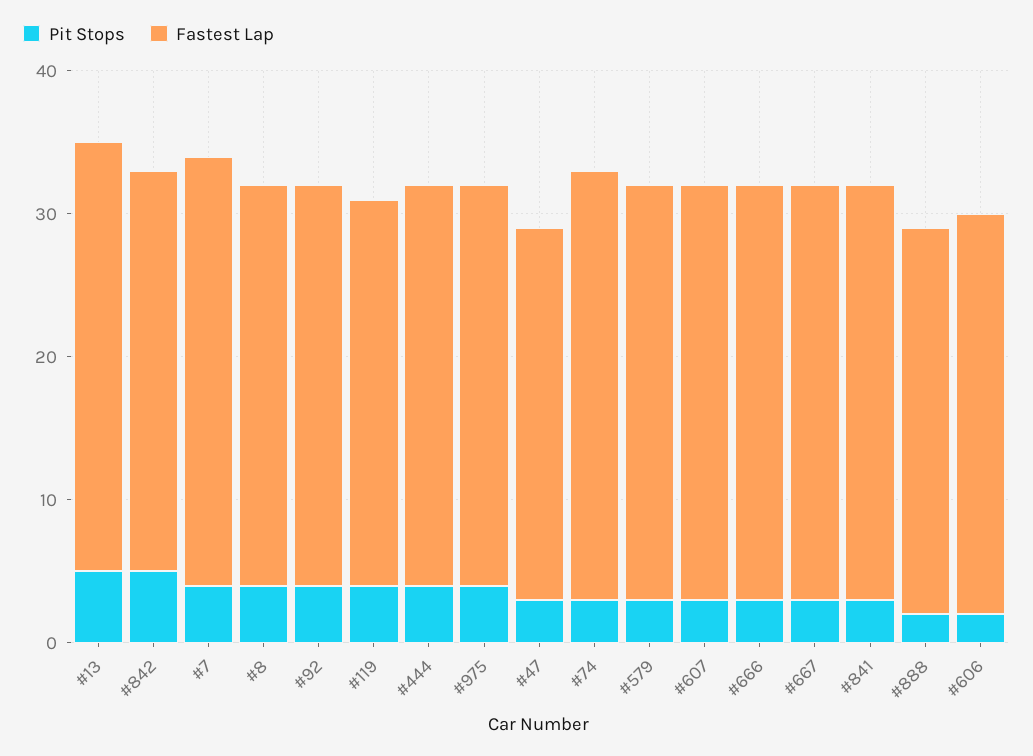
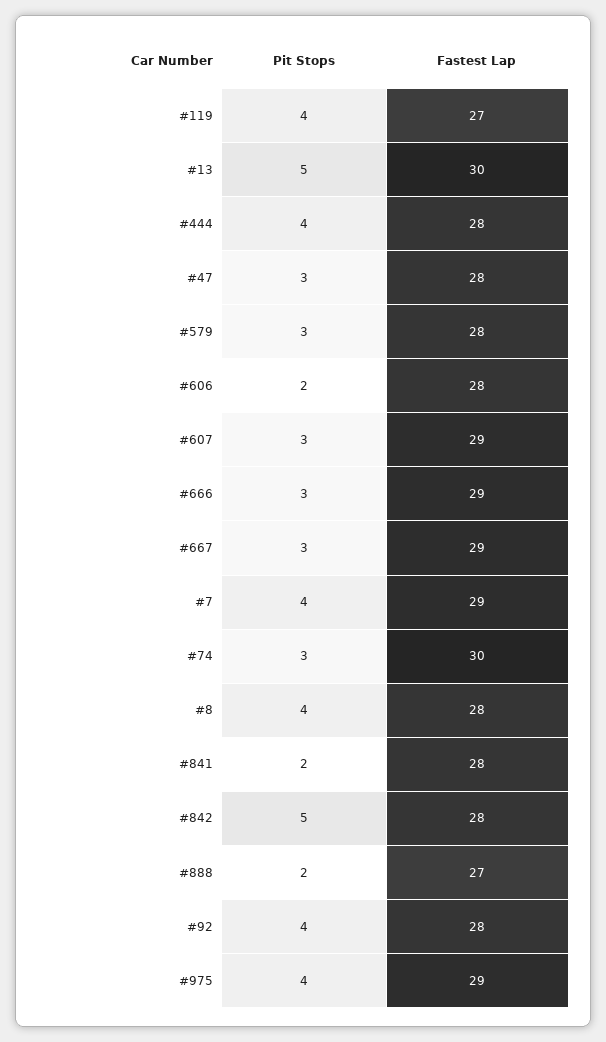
  {
    "Pit Stops": {
      "#13": 5,
      "#842": 5,
      "#7": 4,
      "#8": 4,
      "#92": 4,
      "#119": 4,
      "#444": 4,
      "#975": 4,
      "#47": 3,
      "#74": 3,
      "#579": 3,
      "#607": 3,
      "#666": 3,
      "#667": 3,
-     "#841": 3,
+     "#841": 2,
      "#888": 2,
      "#606": 2
    },
    "Fastest Lap": {
      "#13": 30,
      "#842": 28,
-     "#7": 30,
+     "#7": 29,
      "#8": 28,
      "#92": 28,
      "#119": 27,
      "#444": 28,
-     "#975": 28,
+     "#975": 29,
-     "#47": 26,
+     "#47": 28,
      "#74": 30,
-     "#579": 29,
+     "#579": 28,
      "#607": 29,
      "#666": 29,
      "#667": 29,
-     "#841": 29,
+     "#841": 28,
      "#888": 27,
      "#606": 28
    }
  }

